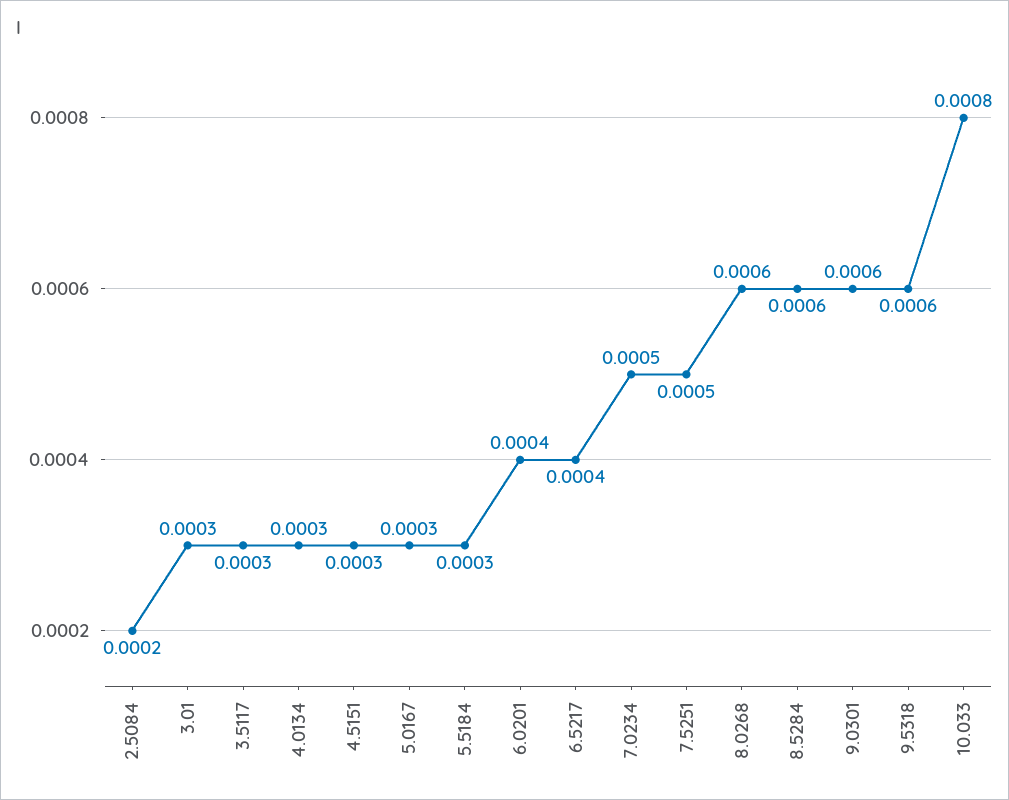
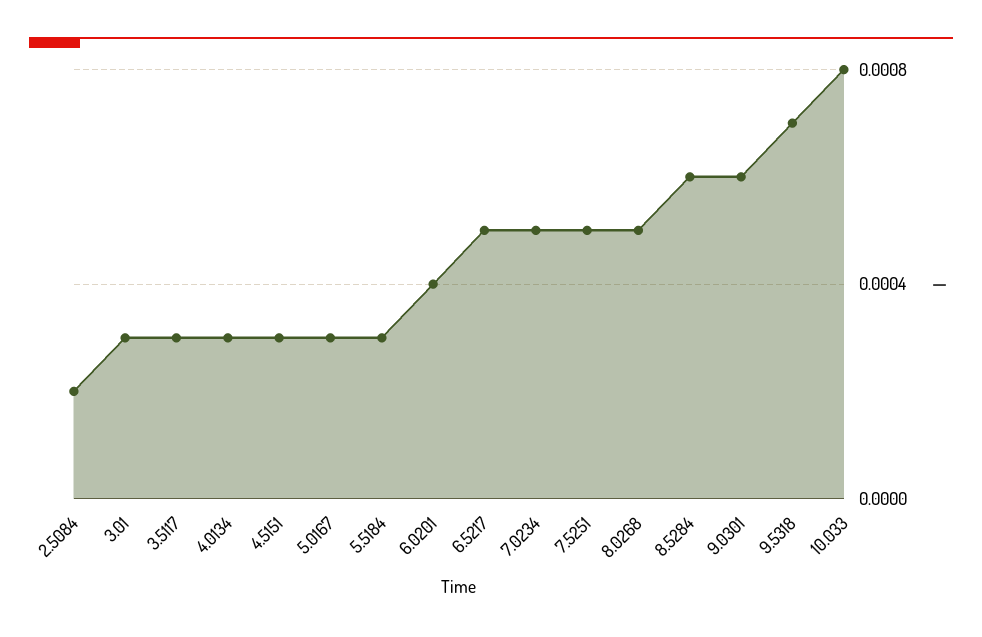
  {
    "2.5084": 0.0002,
    "3.01": 0.0003,
    "3.5117": 0.0003,
    "4.0134": 0.0003,
    "4.5151": 0.0003,
    "5.0167": 0.0003,
    "5.5184": 0.0003,
    "6.0201": 0.0004,
-   "6.5217": 0.0004,
+   "6.5217": 0.0005,
    "7.0234": 0.0005,
    "7.5251": 0.0005,
-   "8.0268": 0.0006,
+   "8.0268": 0.0005,
    "8.5284": 0.0006,
    "9.0301": 0.0006,
-   "9.5318": 0.0006,
+   "9.5318": 0.0007,
    "10.033": 0.0008
  }

